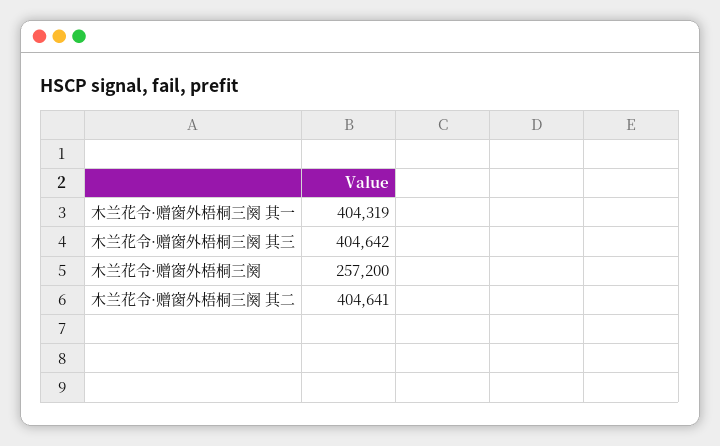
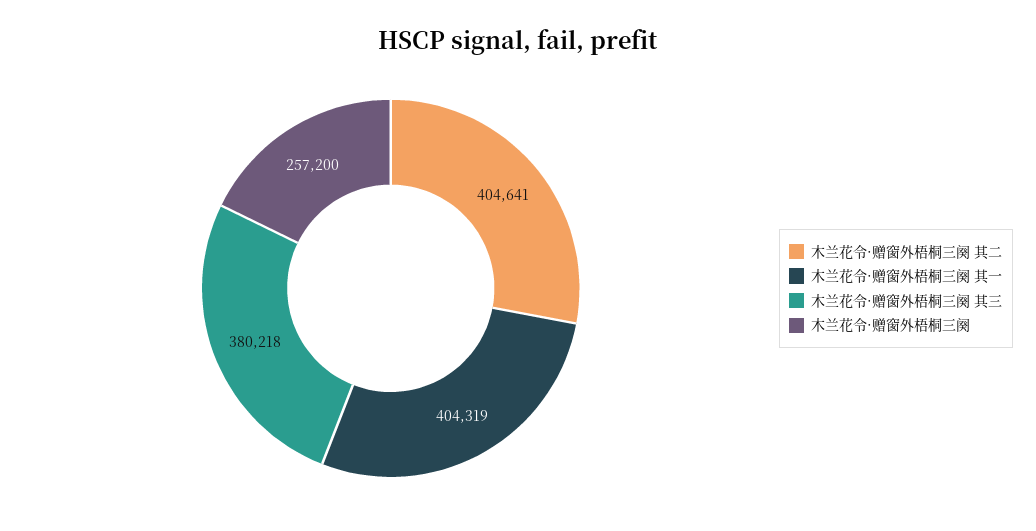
  {
    "木兰花令·赠窗外梧桐三阕 其一": 404319,
-   "木兰花令·赠窗外梧桐三阕 其三": 404642,
+   "木兰花令·赠窗外梧桐三阕 其三": 380218,
    "木兰花令·赠窗外梧桐三阕": 257200,
    "木兰花令·赠窗外梧桐三阕 其二": 404641
  }

